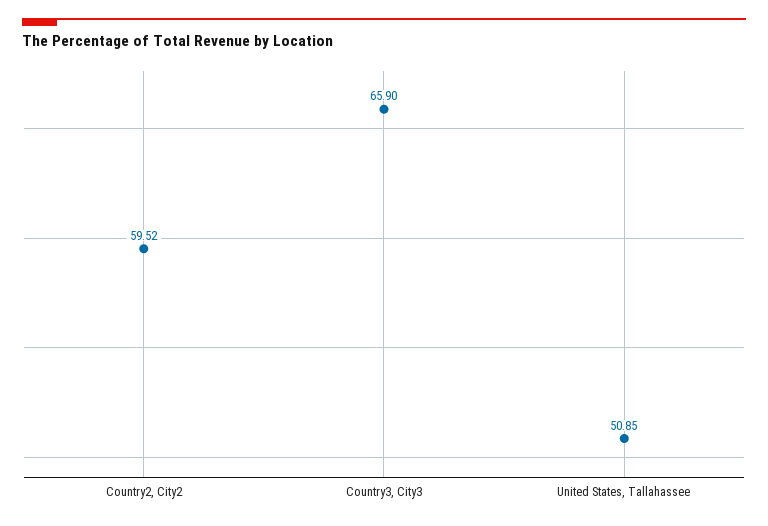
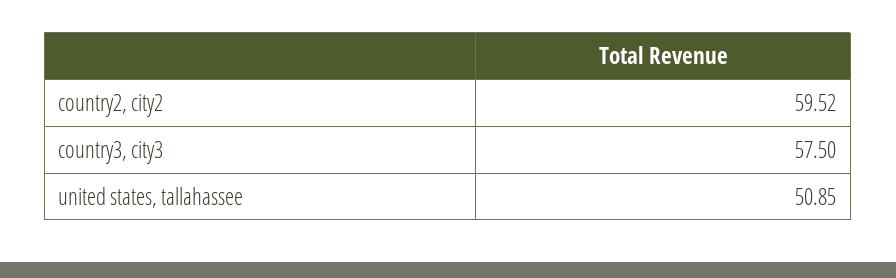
  {
    "Country2, City2": 59.52,
-   "Country3, City3": 65.9,
+   "Country3, City3": 57.5,
    "United States, Tallahassee": 50.85
  }

